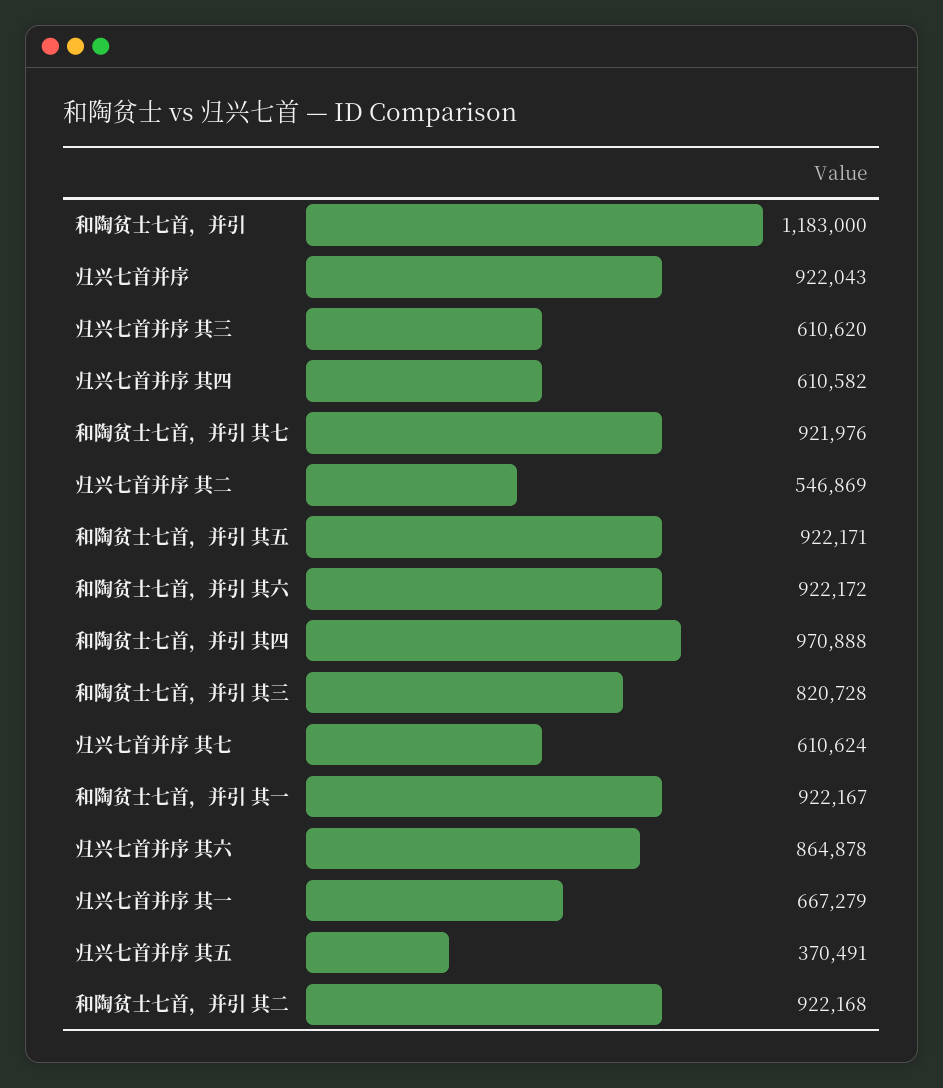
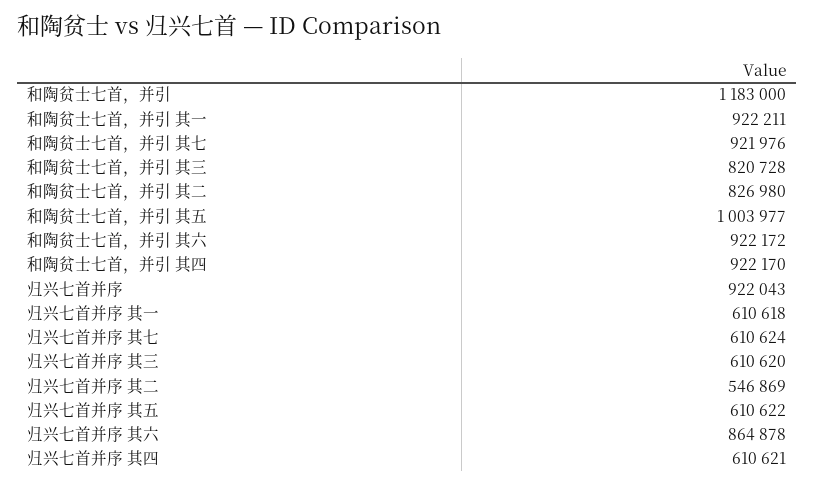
  {
    "和陶贫士七首，并引": 1183000,
    "归兴七首并序": 922043,
    "归兴七首并序 其三": 610620,
-   "归兴七首并序 其四": 610582,
+   "归兴七首并序 其四": 610621,
    "和陶贫士七首，并引 其七": 921976,
    "归兴七首并序 其二": 546869,
-   "和陶贫士七首，并引 其五": 922171,
+   "和陶贫士七首，并引 其五": 1003977,
    "和陶贫士七首，并引 其六": 922172,
-   "和陶贫士七首，并引 其四": 970888,
+   "和陶贫士七首，并引 其四": 922170,
    "和陶贫士七首，并引 其三": 820728,
    "归兴七首并序 其七": 610624,
-   "和陶贫士七首，并引 其一": 922167,
+   "和陶贫士七首，并引 其一": 922211,
    "归兴七首并序 其六": 864878,
-   "归兴七首并序 其一": 667279,
+   "归兴七首并序 其一": 610618,
-   "归兴七首并序 其五": 370491,
+   "归兴七首并序 其五": 610622,
-   "和陶贫士七首，并引 其二": 922168
+   "和陶贫士七首，并引 其二": 826980
  }

